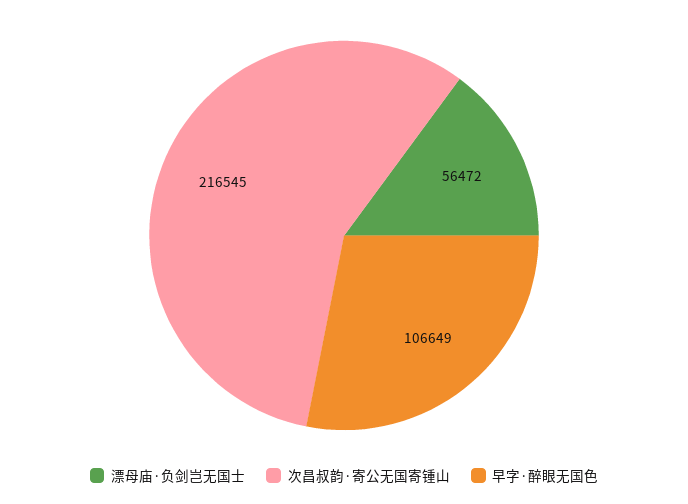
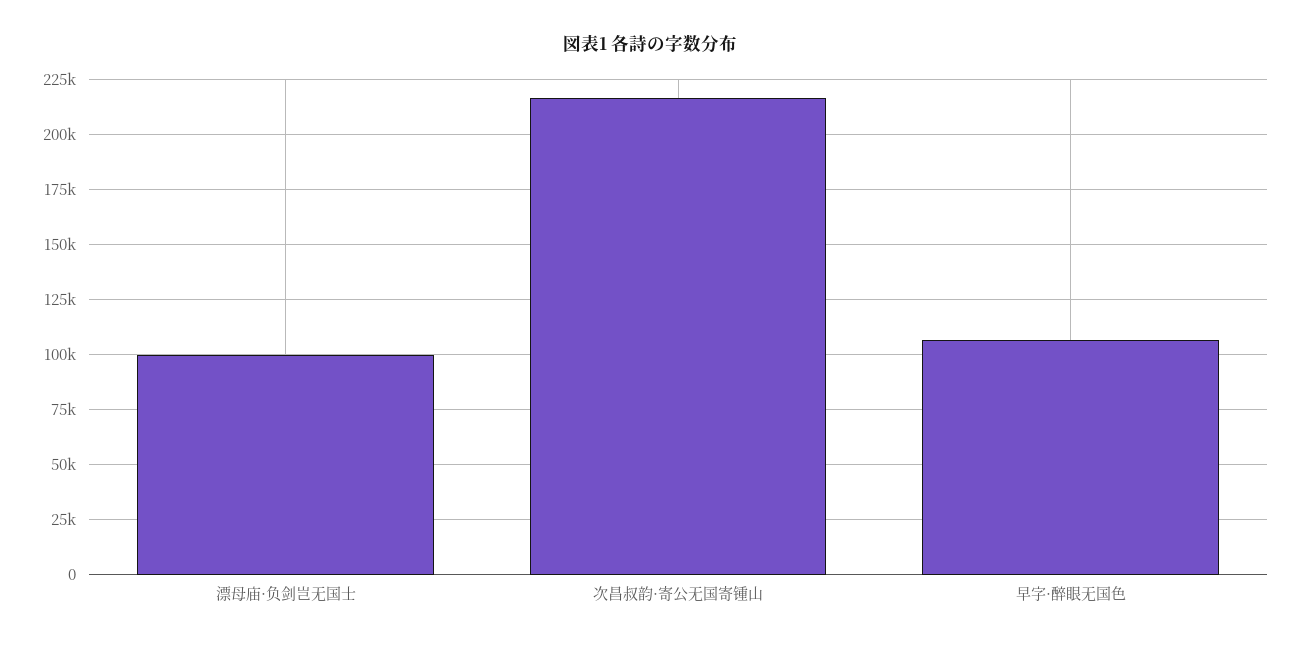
  {
-   "漂母庙·负剑岂无国士": 56472,
+   "漂母庙·负剑岂无国士": 100000,
    "次昌叔韵·寄公无国寄锺山": 216545,
    "早字·醉眼无国色": 106649
  }

